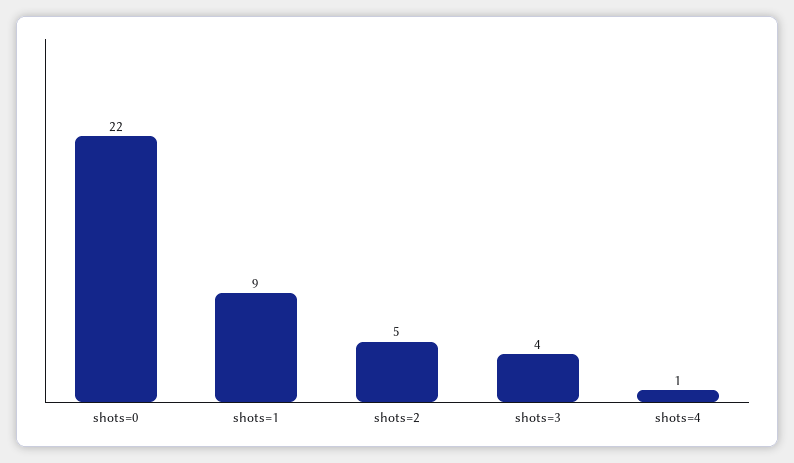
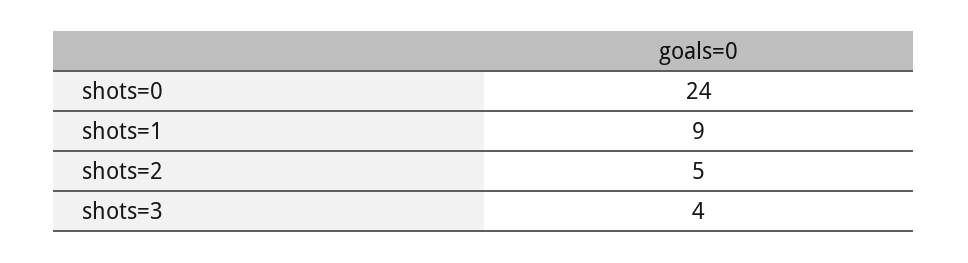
  {
-   "shots=0": 22,
+   "shots=0": 24,
    "shots=1": 9,
    "shots=2": 5,
-   "shots=3": 4,
+   "shots=3": 4
-   "shots=4": 1
  }

